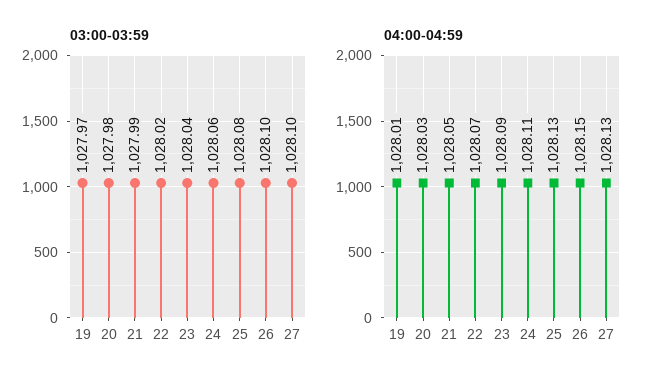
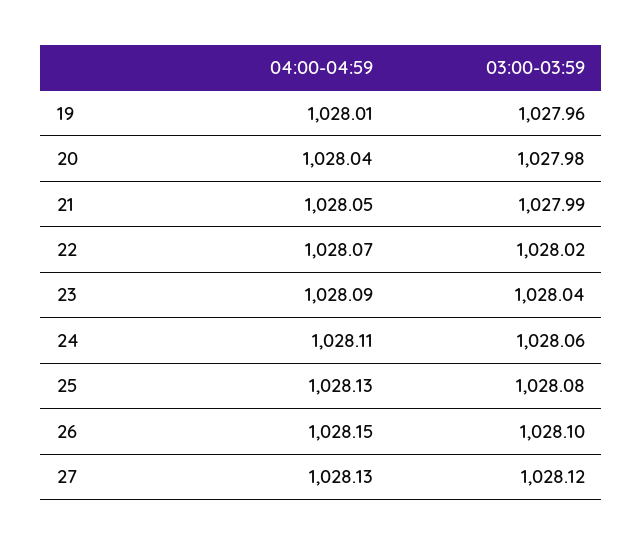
  {
    "03:00-03:59": {
-     "19": 1027.97,
+     "19": 1027.96,
      "20": 1027.98,
      "21": 1027.99,
      "22": 1028.02,
      "23": 1028.04,
      "24": 1028.06,
      "25": 1028.08,
      "26": 1028.1,
-     "27": 1028.1
+     "27": 1028.12
    },
    "04:00-04:59": {
      "19": 1028.01,
-     "20": 1028.03,
+     "20": 1028.04,
      "21": 1028.05,
      "22": 1028.07,
      "23": 1028.09,
      "24": 1028.11,
      "25": 1028.13,
      "26": 1028.15,
      "27": 1028.13
    }
  }

